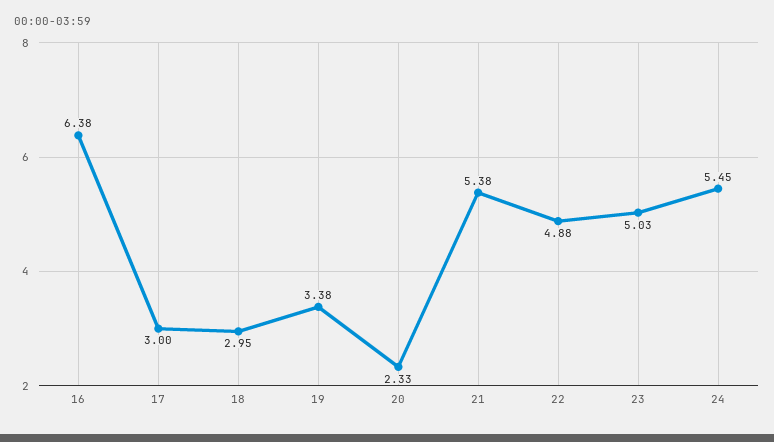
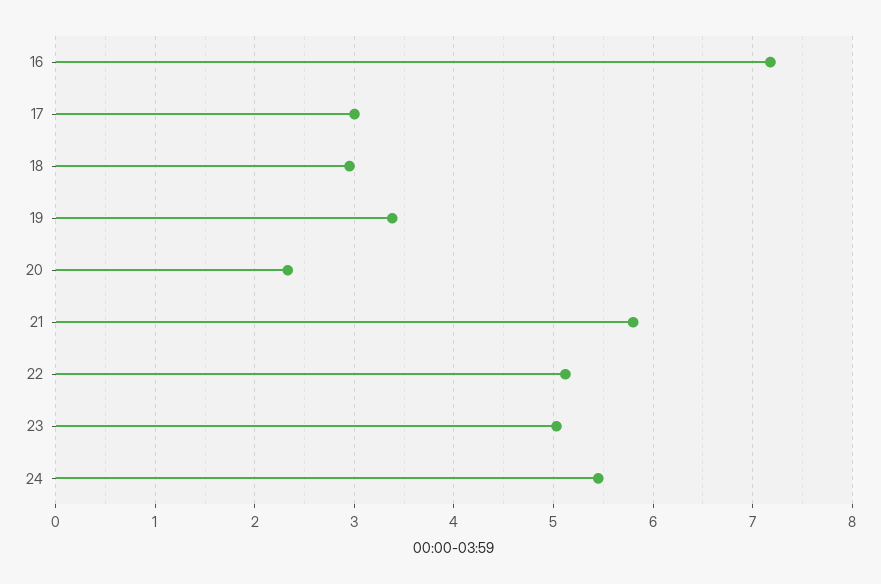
  {
-   "16": 6.38,
+   "16": 7.2,
    "17": 3,
    "18": 2.95,
    "19": 3.38,
    "20": 2.33,
-   "21": 5.38,
+   "21": 5.8,
-   "22": 4.88,
+   "22": 5.1,
    "23": 5.03,
    "24": 5.45
  }

